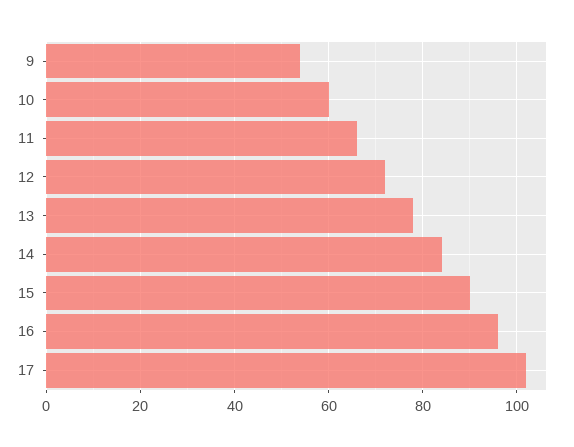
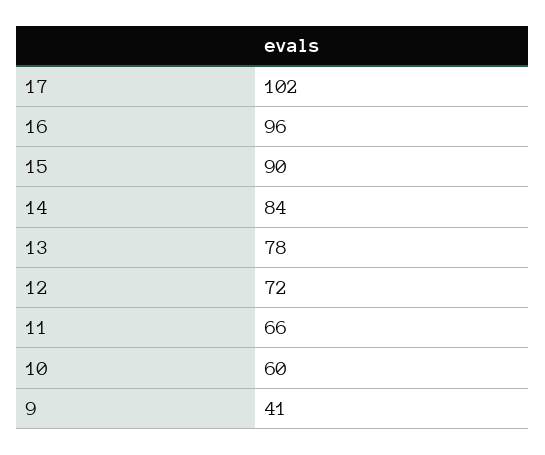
  {
-   "9": 55,
+   "9": 41,
    "10": 60,
    "11": 66,
    "12": 72,
    "13": 78,
    "14": 84,
    "15": 90,
    "16": 96,
    "17": 102
  }

